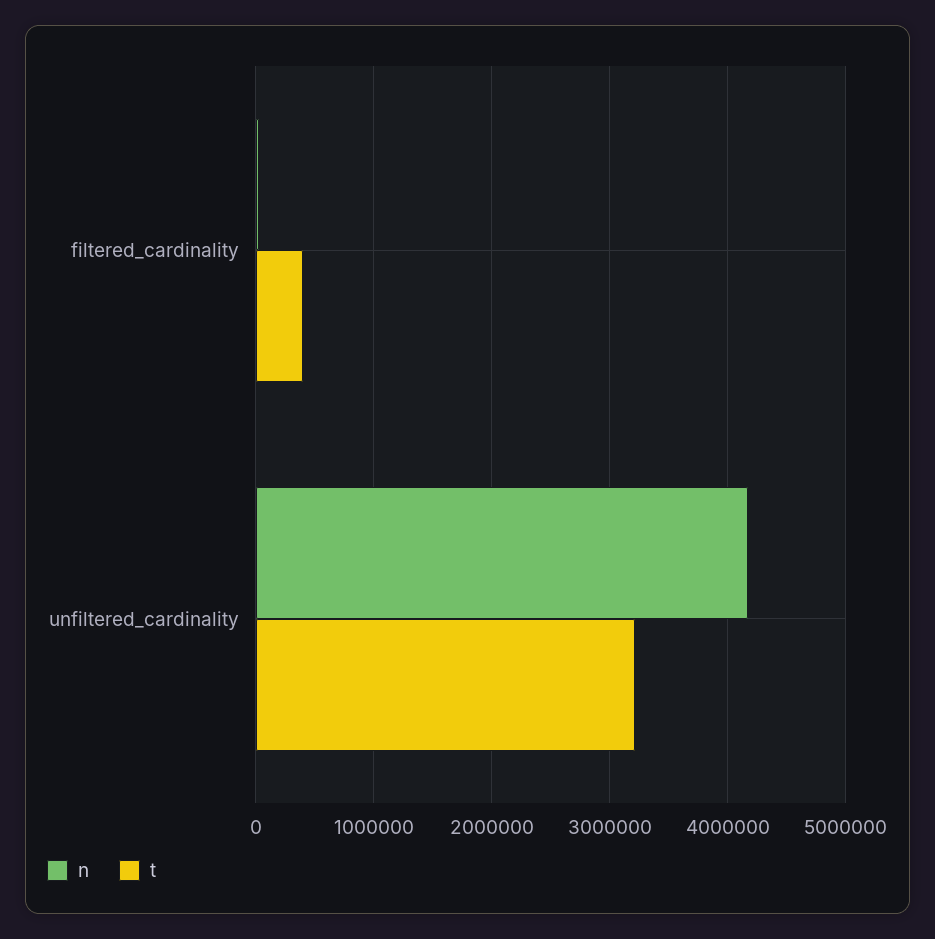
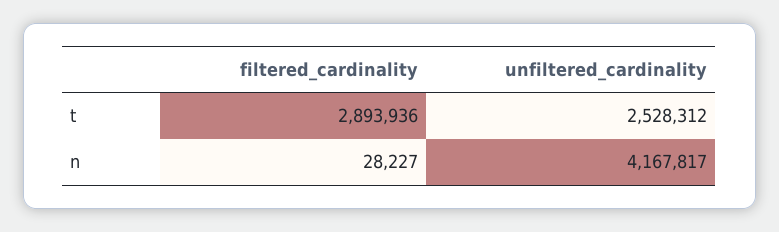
  {
    "n": {
      "filtered_cardinality": 28227,
      "unfiltered_cardinality": 4167817
    },
    "t": {
-     "filtered_cardinality": 400000,
+     "filtered_cardinality": 2893936,
-     "unfiltered_cardinality": 3200000
+     "unfiltered_cardinality": 2528312
    }
  }

